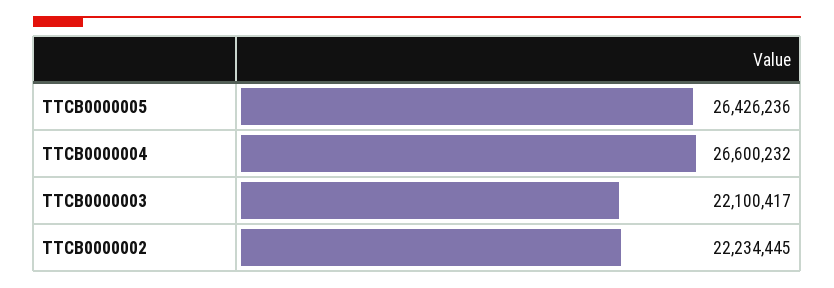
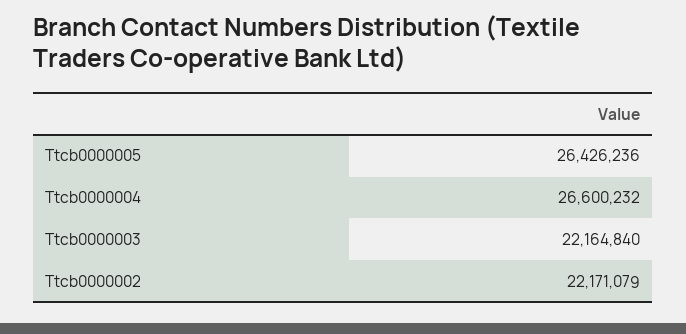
  {
    "TTCB0000005": 26426236,
    "TTCB0000004": 26600232,
-   "TTCB0000003": 22100417,
+   "TTCB0000003": 22164840,
-   "TTCB0000002": 22234445
+   "TTCB0000002": 22171079
  }

